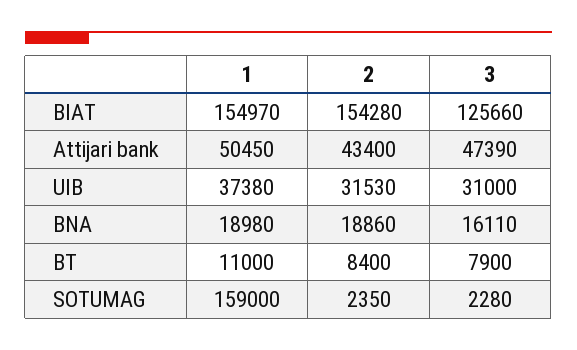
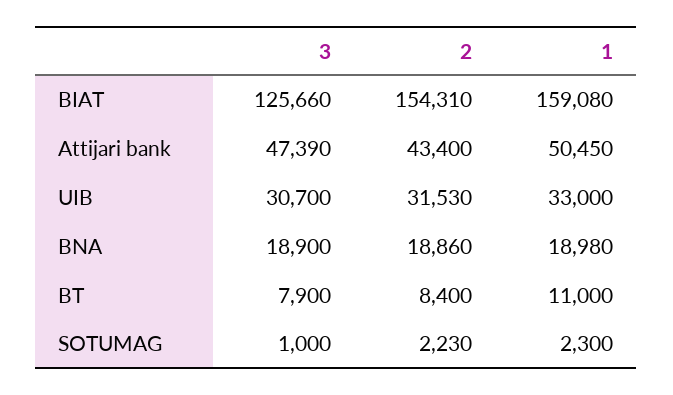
  {
    "1": {
-     "BIAT": 154970,
+     "BIAT": 159080,
      "Attijari bank": 50450,
-     "UIB": 37380,
+     "UIB": 33000,
      "BNA": 18980,
      "BT": 11000,
-     "SOTUMAG": 159000
+     "SOTUMAG": 2300
    },
    "2": {
-     "BIAT": 154280,
+     "BIAT": 154310,
      "Attijari bank": 43400,
      "UIB": 31530,
      "BNA": 18860,
      "BT": 8400,
-     "SOTUMAG": 2350
+     "SOTUMAG": 2230
    },
    "3": {
      "BIAT": 125660,
      "Attijari bank": 47390,
-     "UIB": 31000,
+     "UIB": 30700,
-     "BNA": 16110,
+     "BNA": 18900,
      "BT": 7900,
-     "SOTUMAG": 2280
+     "SOTUMAG": 1000
    }
  }

